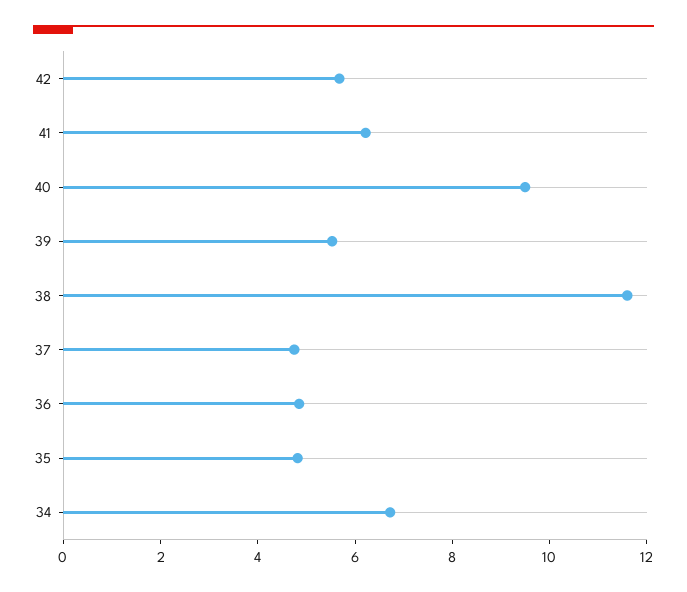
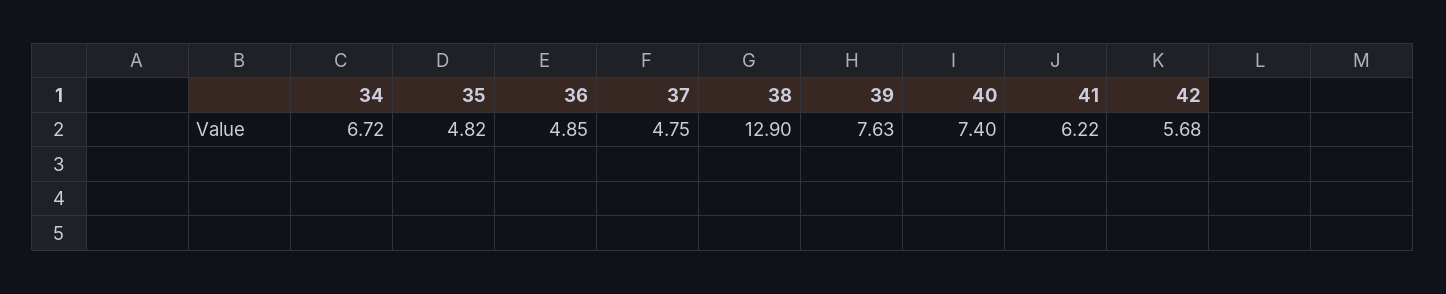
  {
    "42": 5.68,
    "41": 6.22,
-   "40": 9.5,
+   "40": 7.4,
-   "39": 5.5,
+   "39": 7.63,
-   "38": 11.5,
+   "38": 12.9,
    "37": 4.75,
    "36": 4.85,
    "35": 4.82,
    "34": 6.72
  }

